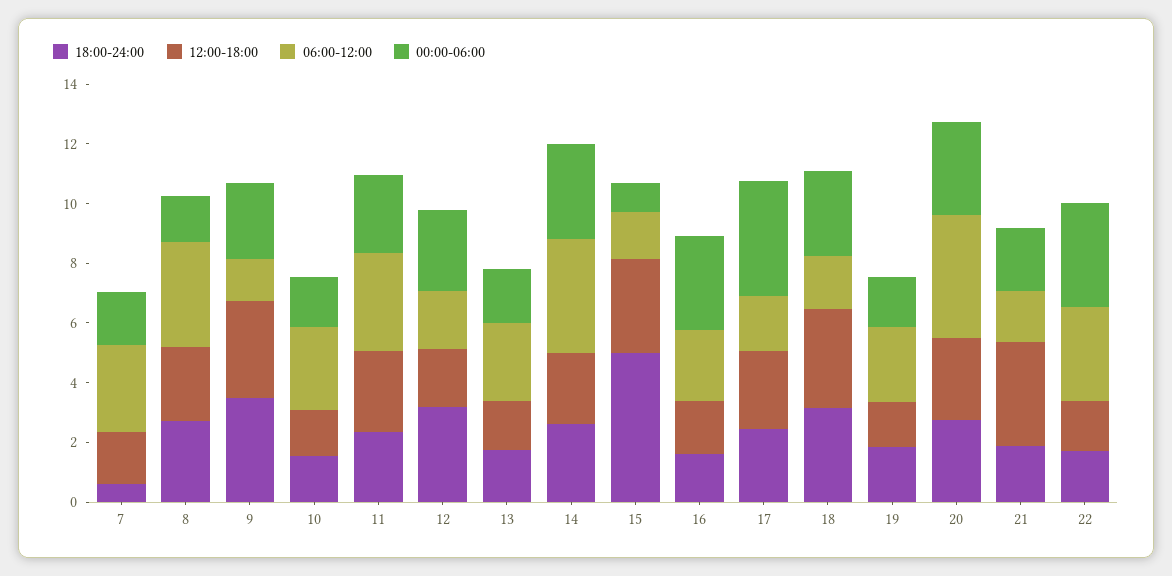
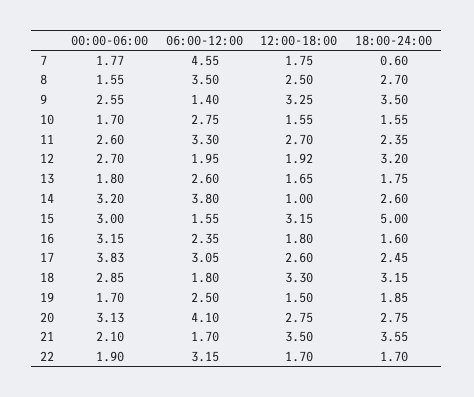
  {
    "18:00-24:00": {
      "7": 0.6,
      "8": 2.7,
      "9": 3.5,
      "10": 1.55,
      "11": 2.35,
      "12": 3.2,
      "13": 1.75,
      "14": 2.6,
      "15": 5,
      "16": 1.6,
      "17": 2.45,
      "18": 3.15,
      "19": 1.85,
      "20": 2.75,
-     "21": 2,
+     "21": 3.55,
      "22": 1.7
    },
    "12:00-18:00": {
      "7": 1.75,
      "8": 2.5,
      "9": 3.25,
      "10": 1.55,
      "11": 2.7,
      "12": 1.92,
      "13": 1.65,
-     "14": 2.5,
+     "14": 1,
      "15": 3.15,
      "16": 1.8,
      "17": 2.6,
      "18": 3.3,
      "19": 1.5,
      "20": 2.75,
      "21": 3.5,
      "22": 1.7
    },
    "06:00-12:00": {
-     "7": 3,
+     "7": 4.55,
      "8": 3.5,
      "9": 1.4,
      "10": 2.75,
      "11": 3.3,
      "12": 1.95,
      "13": 2.6,
      "14": 3.8,
      "15": 1.55,
      "16": 2.35,
-     "17": 2,
+     "17": 3.05,
      "18": 1.8,
      "19": 2.5,
      "20": 4.1,
      "21": 1.7,
      "22": 3.15
    },
    "00:00-06:00": {
      "7": 1.77,
      "8": 1.55,
      "9": 2.55,
      "10": 1.7,
      "11": 2.6,
      "12": 2.7,
      "13": 1.8,
      "14": 3.2,
-     "15": 1,
+     "15": 3,
      "16": 3.15,
      "17": 3.83,
      "18": 2.85,
      "19": 1.7,
      "20": 3.13,
      "21": 2.1,
-     "22": 3.5
+     "22": 1.9
    }
  }

